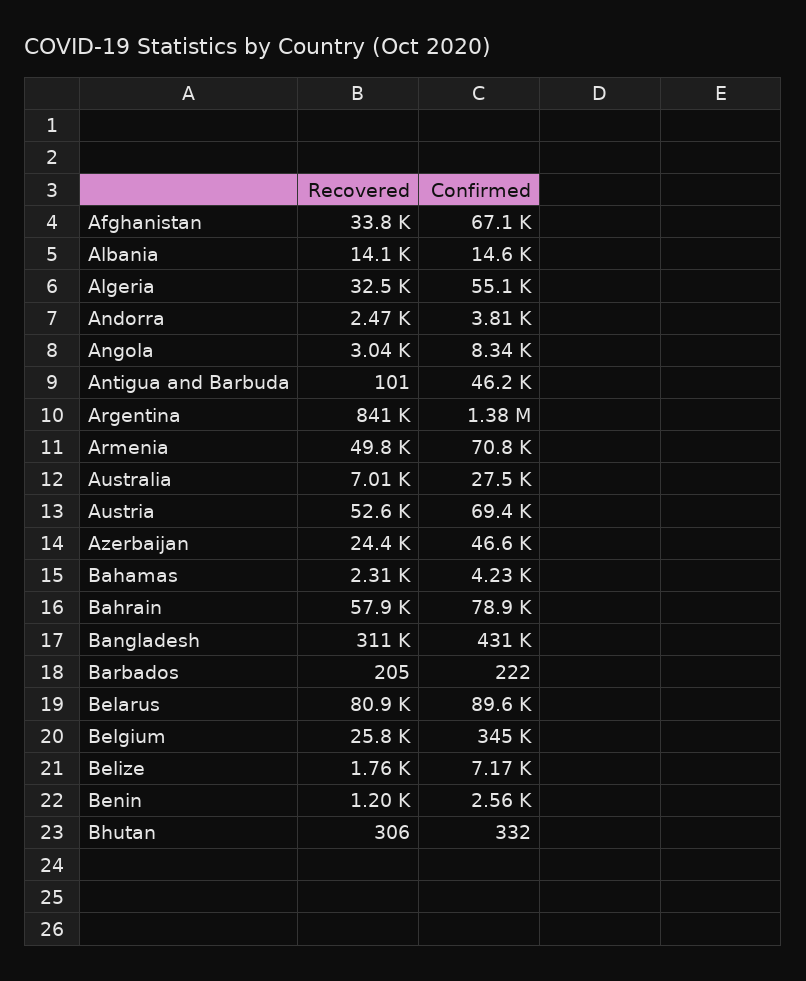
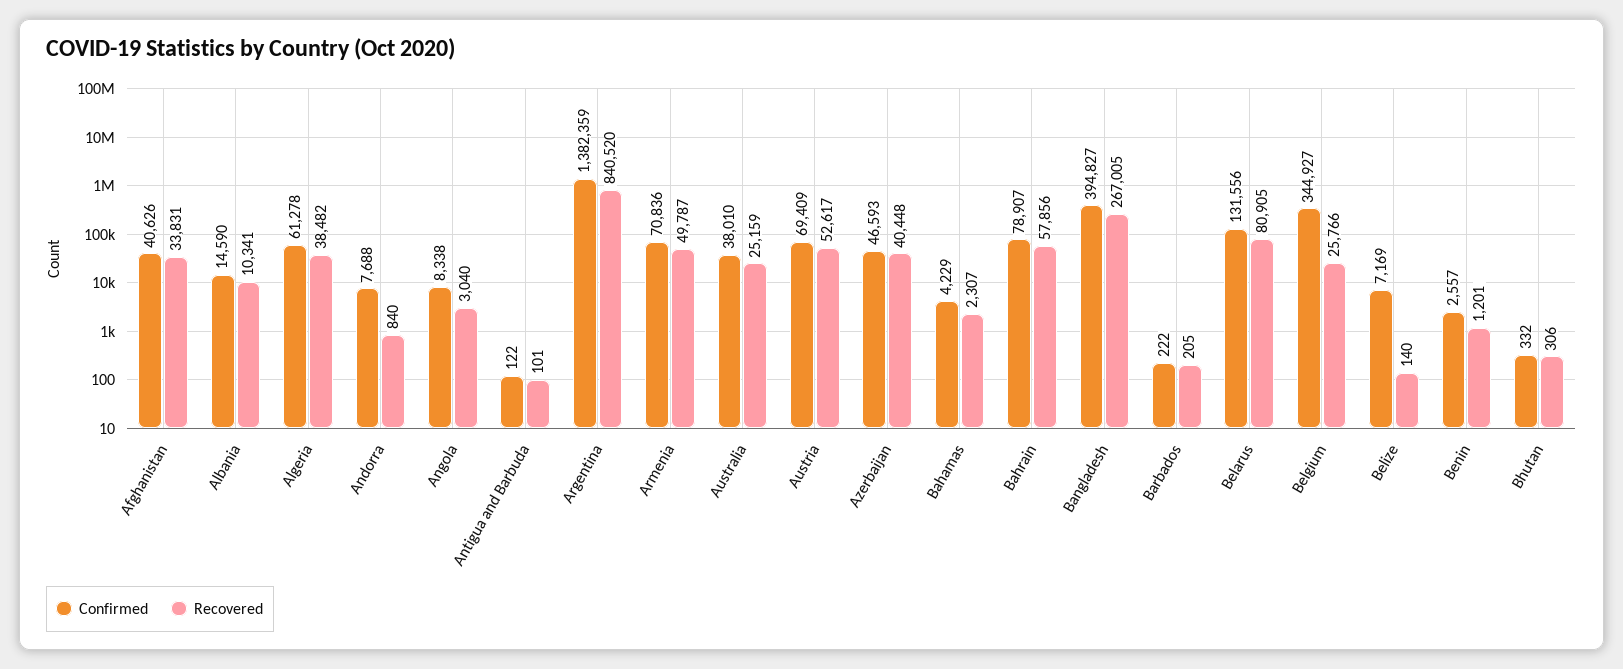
  {
    "Recovered": {
      "Afghanistan": 33831,
-     "Albania": 14100,
+     "Albania": 10341,
-     "Algeria": 32500,
+     "Algeria": 38482,
-     "Andorra": 2470,
+     "Andorra": 840,
      "Angola": 3040,
      "Antigua and Barbuda": 101,
      "Argentina": 840520,
      "Armenia": 49787,
-     "Australia": 7010,
+     "Australia": 25159,
      "Austria": 52617,
-     "Azerbaijan": 24400,
+     "Azerbaijan": 40448,
      "Bahamas": 2307,
      "Bahrain": 57856,
-     "Bangladesh": 311000,
+     "Bangladesh": 267005,
      "Barbados": 205,
      "Belarus": 80905,
      "Belgium": 25766,
-     "Belize": 1760,
+     "Belize": 140,
      "Benin": 1201,
      "Bhutan": 306
    },
    "Confirmed": {
-     "Afghanistan": 67100,
+     "Afghanistan": 40626,
      "Albania": 14590,
-     "Algeria": 55100,
+     "Algeria": 61278,
-     "Andorra": 3810,
+     "Andorra": 7688,
      "Angola": 8338,
-     "Antigua and Barbuda": 46200,
+     "Antigua and Barbuda": 122,
      "Argentina": 1382359,
      "Armenia": 70836,
-     "Australia": 27500,
+     "Australia": 38010,
      "Austria": 69409,
      "Azerbaijan": 46593,
      "Bahamas": 4229,
      "Bahrain": 78907,
-     "Bangladesh": 431000,
+     "Bangladesh": 394827,
      "Barbados": 222,
-     "Belarus": 89600,
+     "Belarus": 131556,
      "Belgium": 344927,
      "Belize": 7169,
      "Benin": 2557,
      "Bhutan": 332
    }
  }

